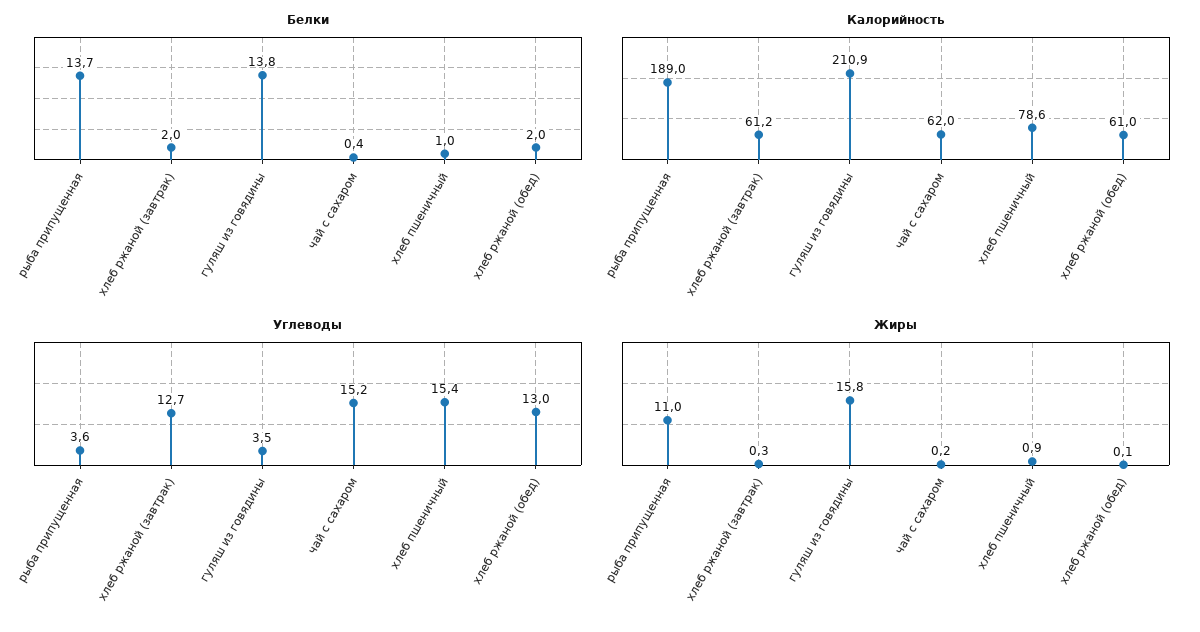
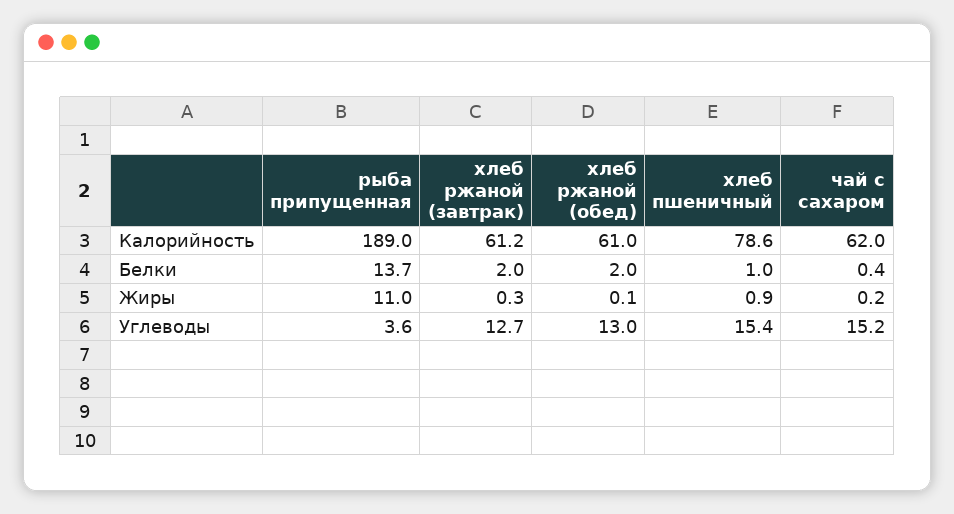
  {
    "Белки": {
      "рыба припущенная": 13.7,
      "хлеб ржаной (завтрак)": 2,
-     "гуляш из говядины": 13.8,
      "чай с сахаром": 0.4,
      "хлеб пшеничный": 1,
      "хлеб ржаной (обед)": 2
    },
    "Калорийность": {
      "рыба припущенная": 189,
      "хлеб ржаной (завтрак)": 61.2,
-     "гуляш из говядины": 210.9,
      "чай с сахаром": 62,
      "хлеб пшеничный": 78.6,
      "хлеб ржаной (обед)": 61
    },
    "Углеводы": {
      "рыба припущенная": 3.6,
      "хлеб ржаной (завтрак)": 12.7,
-     "гуляш из говядины": 3.5,
      "чай с сахаром": 15.2,
      "хлеб пшеничный": 15.4,
      "хлеб ржаной (обед)": 13
    },
    "Жиры": {
      "рыба припущенная": 11,
      "хлеб ржаной (завтрак)": 0.3,
-     "гуляш из говядины": 15.8,
      "чай с сахаром": 0.2,
      "хлеб пшеничный": 0.9,
      "хлеб ржаной (обед)": 0.1
    }
  }

